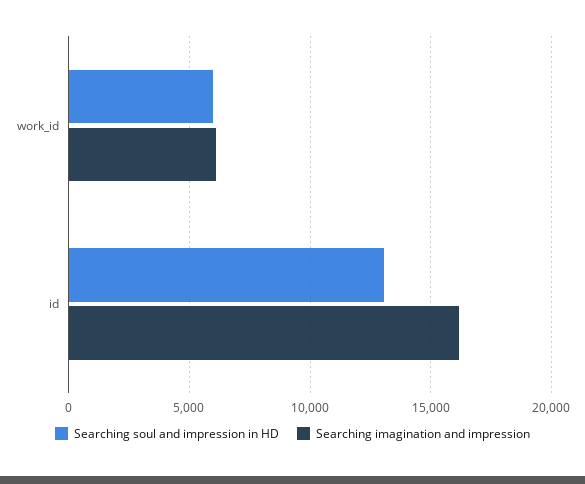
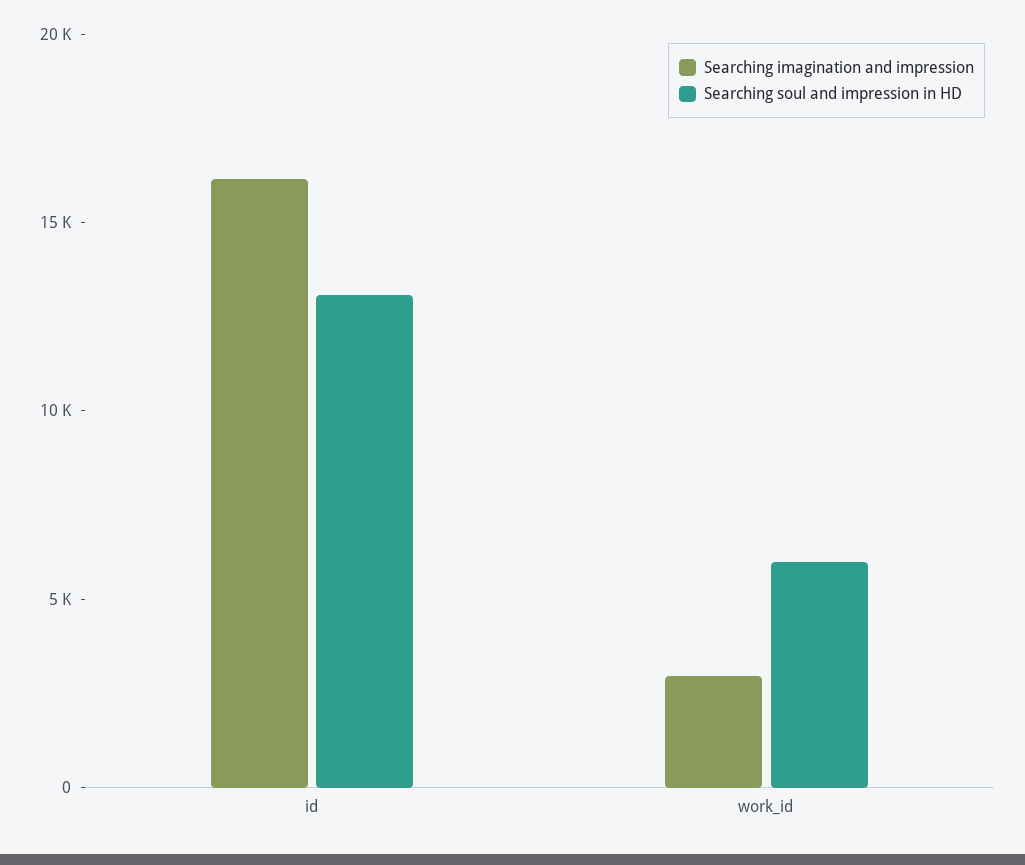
  {
    "Searching soul and impression in HD": {
      "work_id": 6000,
      "id": 13000
    },
    "Searching imagination and impression": {
-     "work_id": 6000,
+     "work_id": 3000,
      "id": 16000
    }
  }

